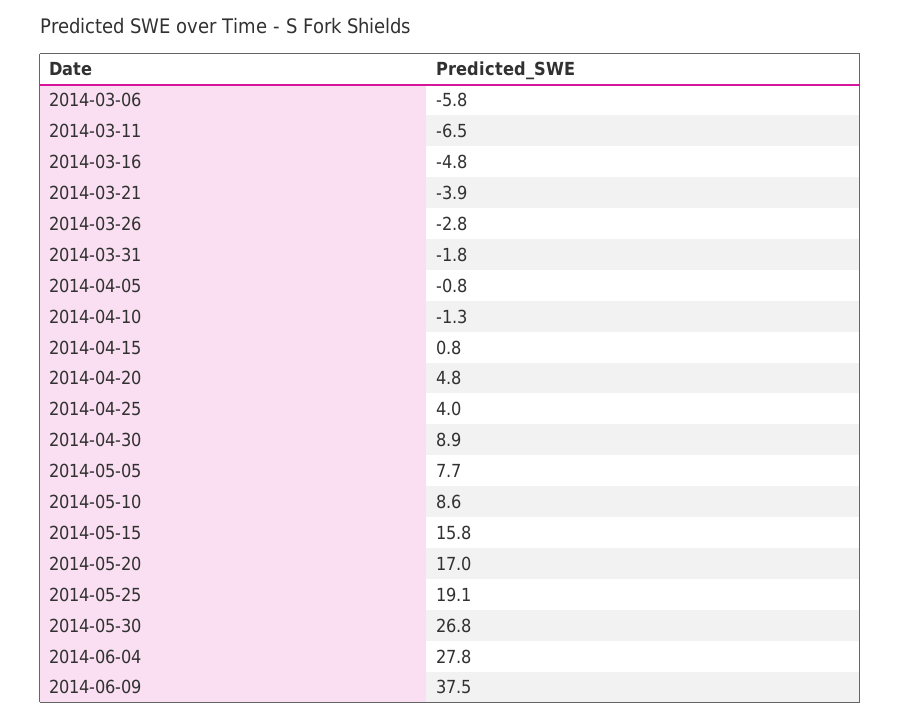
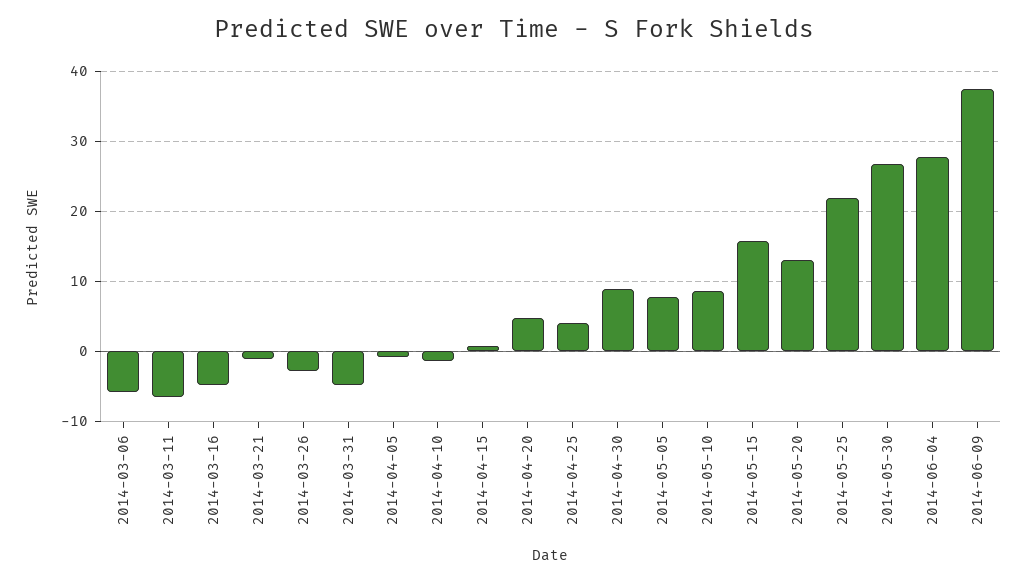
  {
    "2014-03-06": -5.8,
    "2014-03-11": -6.5,
    "2014-03-16": -4.8,
-   "2014-03-21": -3.9,
+   "2014-03-21": -1,
    "2014-03-26": -2.8,
-   "2014-03-31": -1.8,
+   "2014-03-31": -5,
    "2014-04-05": -0.8,
    "2014-04-10": -1.3,
    "2014-04-15": 0.8,
    "2014-04-20": 4.8,
    "2014-04-25": 4,
    "2014-04-30": 8.9,
    "2014-05-05": 7.7,
    "2014-05-10": 8.6,
    "2014-05-15": 15.8,
-   "2014-05-20": 17,
+   "2014-05-20": 13,
-   "2014-05-25": 19.1,
+   "2014-05-25": 22,
    "2014-05-30": 26.8,
    "2014-06-04": 27.8,
    "2014-06-09": 37.5
  }

